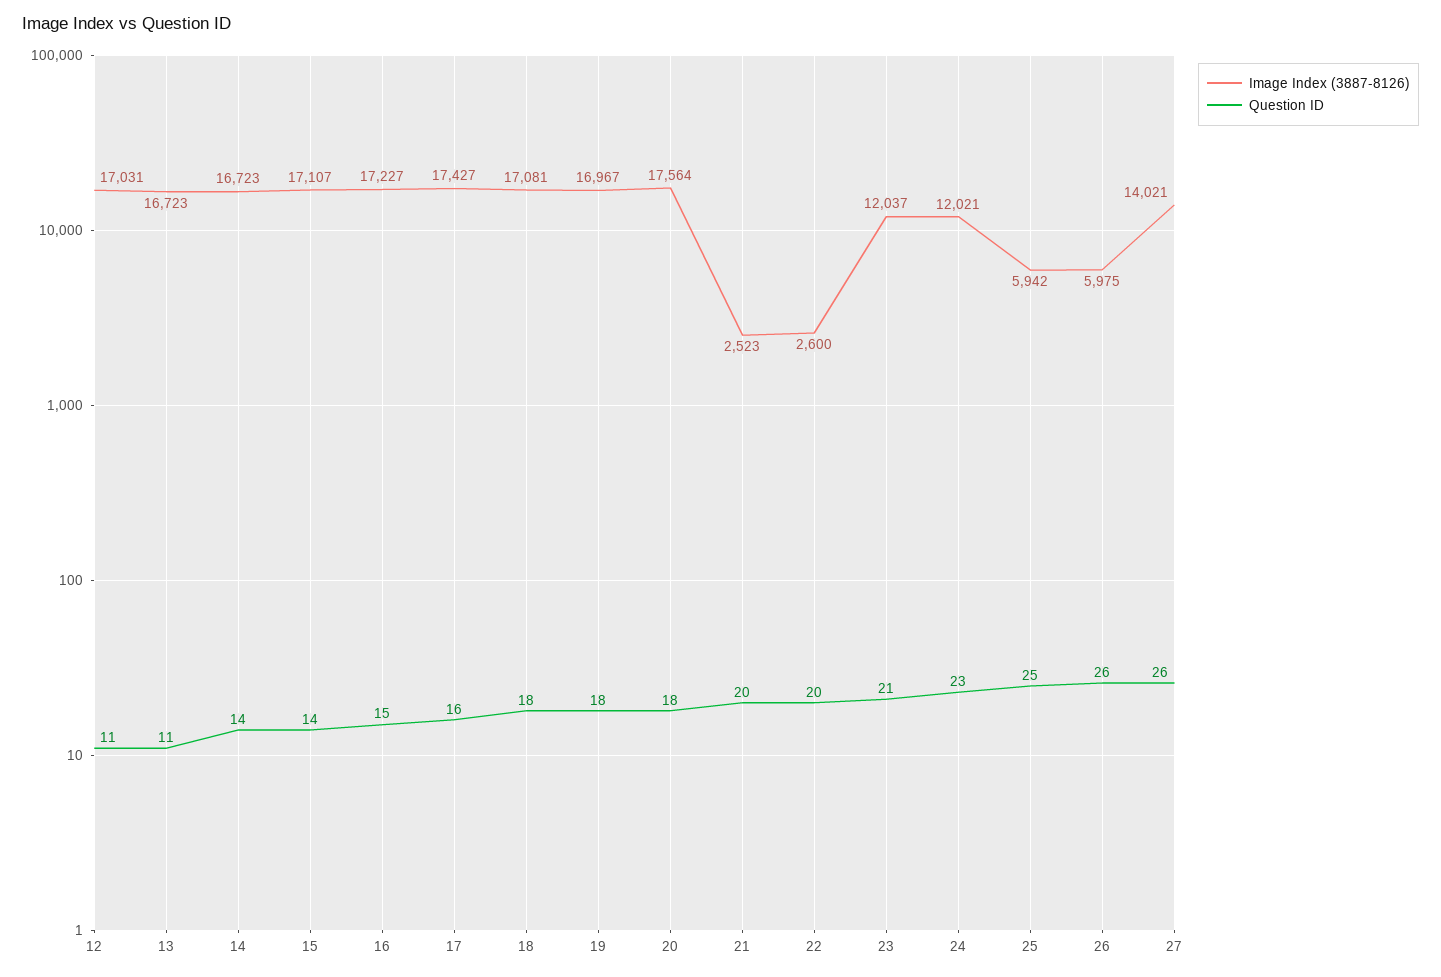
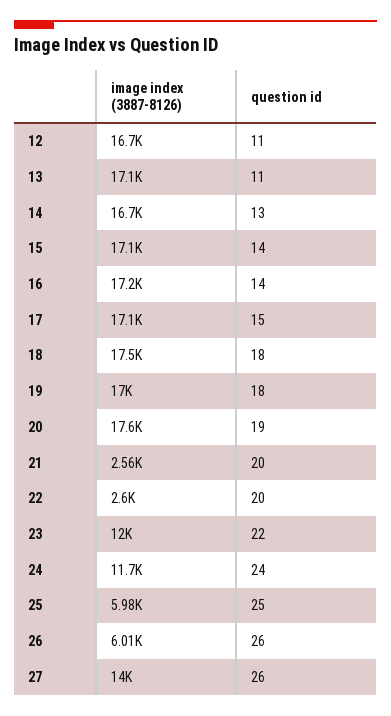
  {
    "Image Index (3887-8126)": {
-     "12": 17031,
+     "12": 16700,
-     "13": 16723,
+     "13": 17100,
      "14": 16723,
      "15": 17107,
      "16": 17227,
-     "17": 17427,
+     "17": 17100,
-     "18": 17081,
+     "18": 17500,
      "19": 16967,
      "20": 17564,
-     "21": 2523,
+     "21": 2560,
      "22": 2600,
      "23": 12037,
-     "24": 12021,
+     "24": 11700,
-     "25": 5942,
+     "25": 5980,
-     "26": 5975,
+     "26": 6010,
      "27": 14021
    },
    "Question ID": {
      "12": 11,
      "13": 11,
-     "14": 14,
+     "14": 13,
      "15": 14,
-     "16": 15,
+     "16": 14,
-     "17": 16,
+     "17": 15,
      "18": 18,
      "19": 18,
-     "20": 18,
+     "20": 19,
      "21": 20,
      "22": 20,
-     "23": 21,
+     "23": 22,
-     "24": 23,
+     "24": 24,
      "25": 25,
      "26": 26,
      "27": 26
    }
  }

